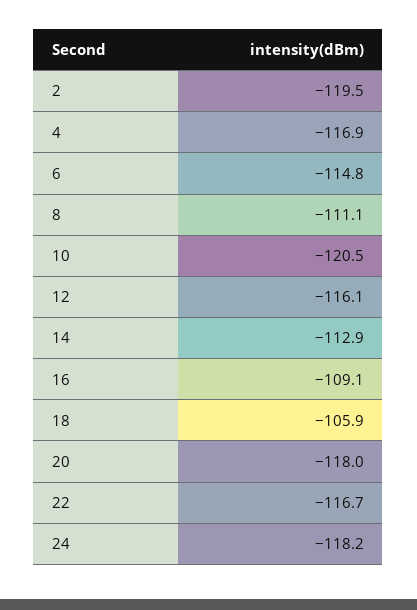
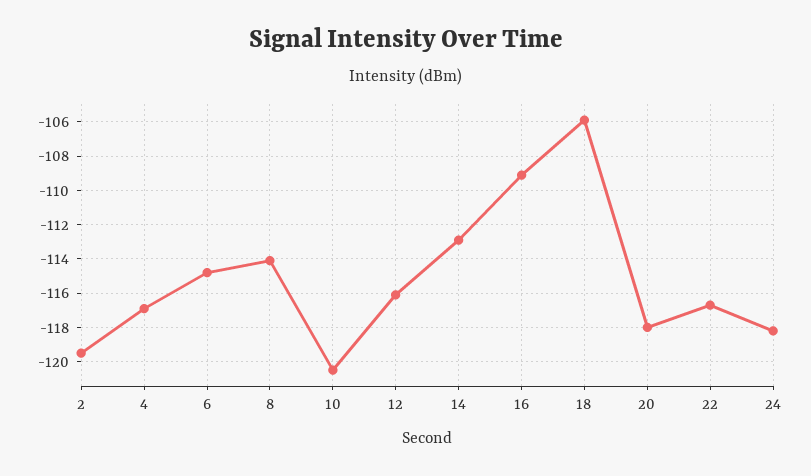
  {
    "2": -119.5,
    "4": -116.9,
    "6": -114.8,
-   "8": -111.1,
+   "8": -114,
    "10": -120.5,
    "12": -116.1,
    "14": -112.9,
    "16": -109.1,
    "18": -105.9,
    "20": -118,
    "22": -116.7,
    "24": -118.2
  }

